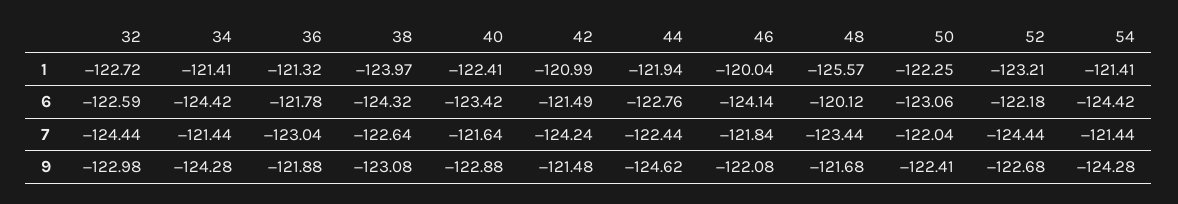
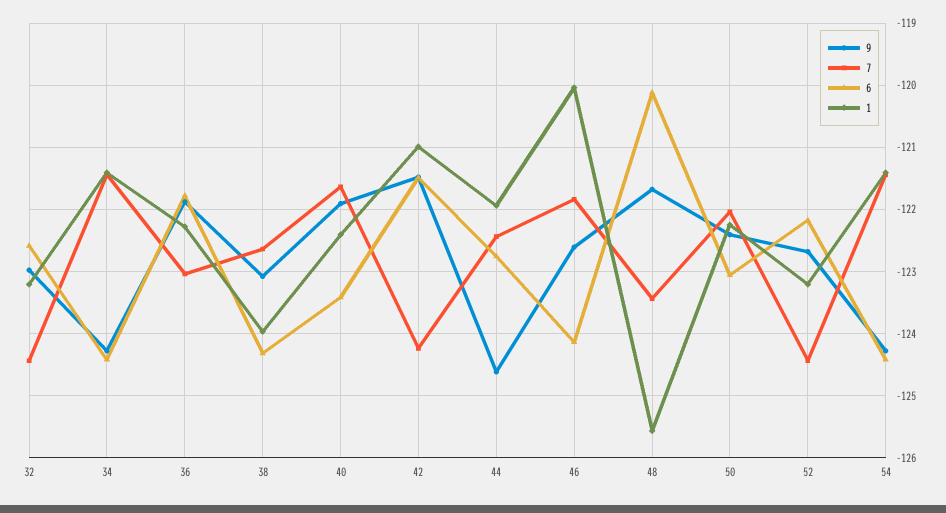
  {
    "1": {
-     "32": -122.72,
+     "32": -123.2,
      "34": -121.41,
-     "36": -121.32,
+     "36": -122.3,
      "38": -123.97,
      "40": -122.41,
      "42": -120.99,
      "44": -121.94,
      "46": -120.04,
      "48": -125.57,
      "50": -122.25,
      "52": -123.21,
      "54": -121.41
    },
    "6": {
      "32": -122.59,
      "34": -124.42,
      "36": -121.78,
      "38": -124.32,
      "40": -123.42,
      "42": -121.49,
      "44": -122.76,
      "46": -124.14,
      "48": -120.12,
      "50": -123.06,
      "52": -122.18,
      "54": -124.42
    },
    "7": {
      "32": -124.44,
      "34": -121.44,
      "36": -123.04,
      "38": -122.64,
      "40": -121.64,
      "42": -124.24,
      "44": -122.44,
      "46": -121.84,
      "48": -123.44,
      "50": -122.04,
      "52": -124.44,
      "54": -121.44
    },
    "9": {
      "32": -122.98,
      "34": -124.28,
      "36": -121.88,
      "38": -123.08,
-     "40": -122.88,
+     "40": -121.9,
      "42": -121.48,
      "44": -124.62,
-     "46": -122.08,
+     "46": -122.6,
      "48": -121.68,
      "50": -122.41,
      "52": -122.68,
      "54": -124.28
    }
  }

